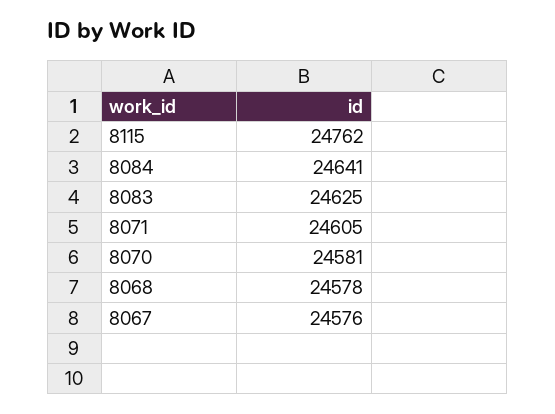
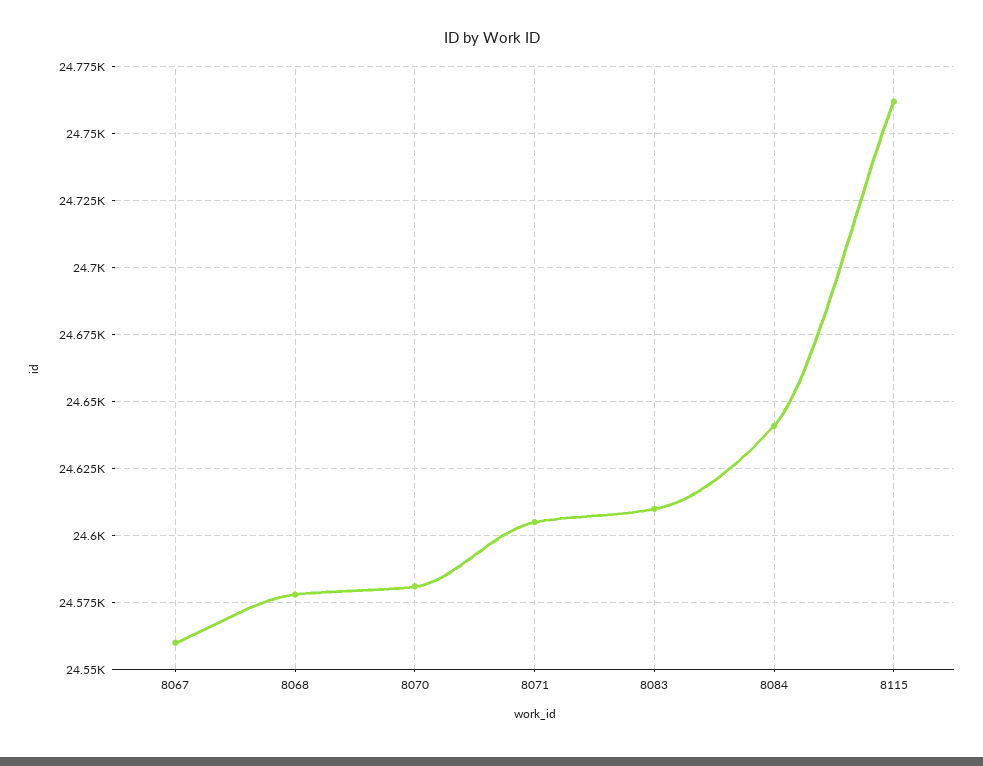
  {
    "8115": 24762,
    "8084": 24641,
-   "8083": 24625,
+   "8083": 24610,
    "8071": 24605,
    "8070": 24581,
    "8068": 24578,
-   "8067": 24576
+   "8067": 24560
  }

